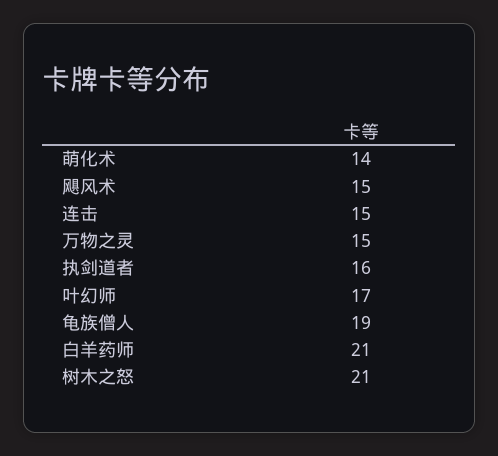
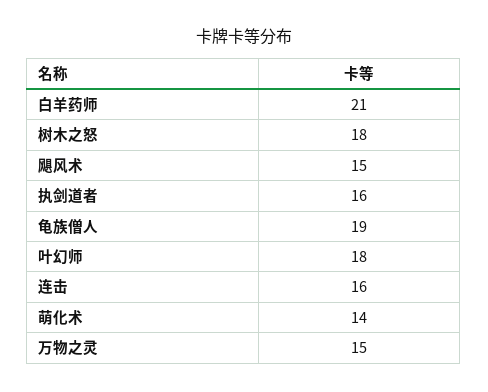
  {
    "萌化术": 14,
    "飓风术": 15,
-   "连击": 15,
+   "连击": 16,
    "万物之灵": 15,
    "执剑道者": 16,
-   "叶幻师": 17,
+   "叶幻师": 18,
    "龟族僧人": 19,
    "白羊药师": 21,
-   "树木之怒": 21
+   "树木之怒": 18
  }

